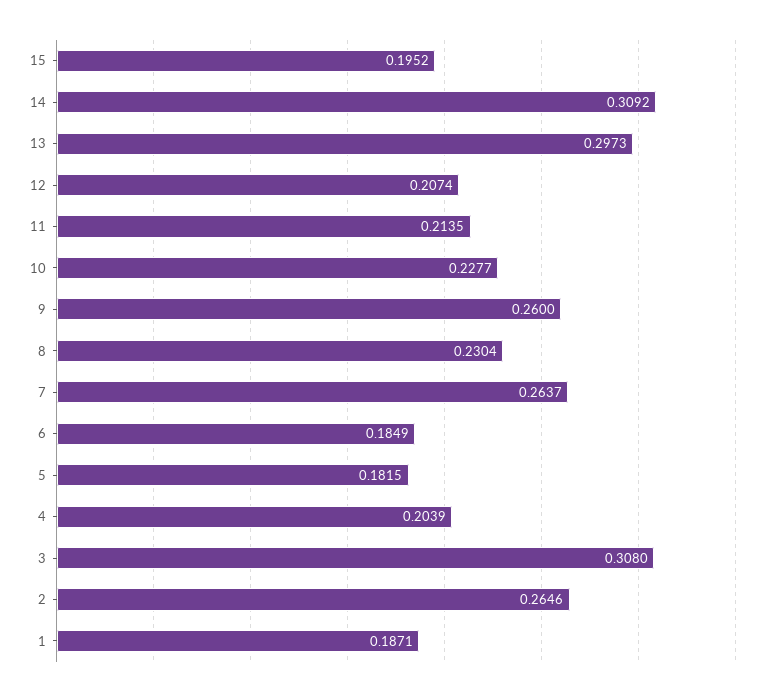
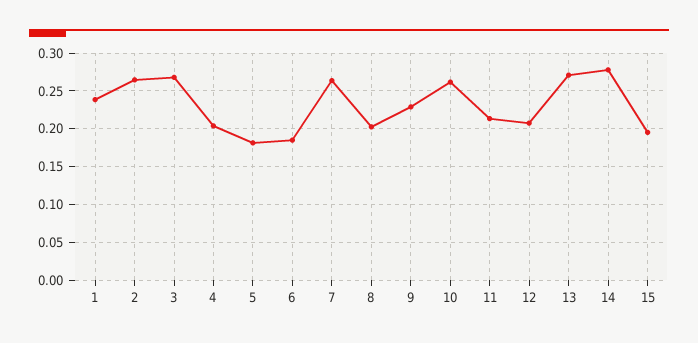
  {
    "15": 0.1952,
-   "14": 0.3092,
+   "14": 0.28,
-   "13": 0.2973,
+   "13": 0.27,
    "12": 0.2074,
    "11": 0.2135,
-   "10": 0.2277,
+   "10": 0.26,
-   "9": 0.26,
+   "9": 0.23,
-   "8": 0.2304,
+   "8": 0.2,
    "7": 0.2637,
    "6": 0.1849,
    "5": 0.1815,
    "4": 0.2039,
-   "3": 0.308,
+   "3": 0.27,
    "2": 0.2646,
-   "1": 0.1871
+   "1": 0.24
  }

